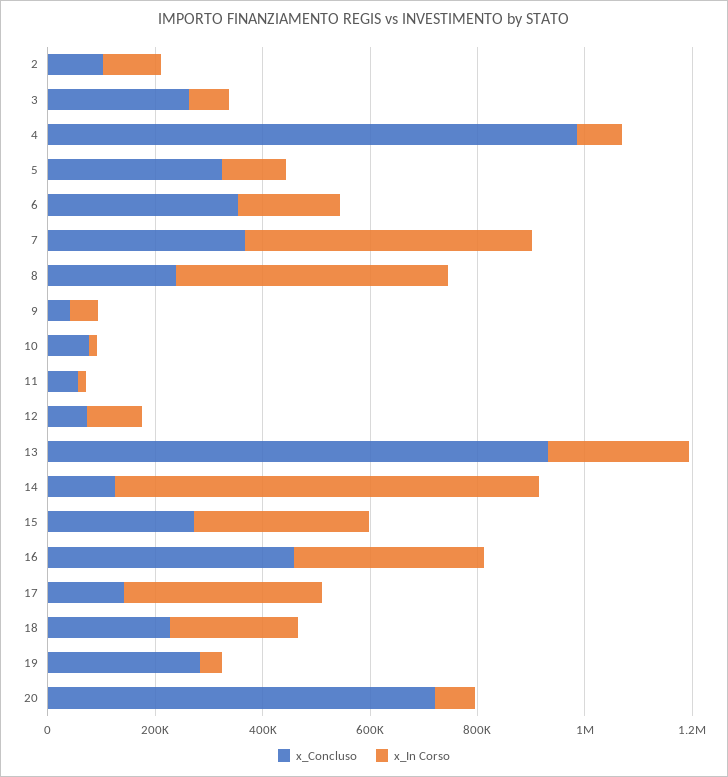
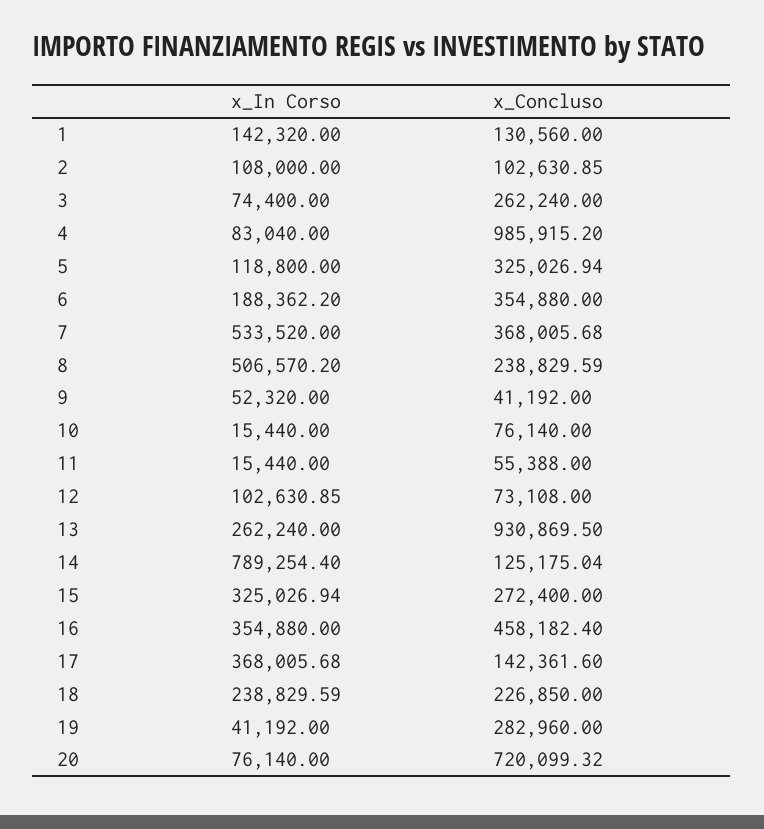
  {
    "x_Concluso": {
      "2": 102630.85,
      "3": 262240,
      "4": 985915.2,
      "5": 325026.94,
      "6": 354880,
      "7": 368005.68,
      "8": 238829.59,
      "9": 41192,
      "10": 76140,
      "11": 55388,
      "12": 73108,
      "13": 930869.5,
      "14": 125175.04,
      "15": 272400,
      "16": 458182.4,
      "17": 142361.6,
      "18": 226850,
      "19": 282960,
-     "20": 720099.32
+     "20": 720099.32,
+     "1": 130560
    },
    "x_In Corso": {
      "2": 108000,
      "3": 74400,
      "4": 83040,
      "5": 118800,
      "6": 188362.2,
      "7": 533520,
      "8": 506570.2,
      "9": 52320,
      "10": 15440,
      "11": 15440,
      "12": 102630.85,
      "13": 262240,
      "14": 789254.4,
      "15": 325026.94,
      "16": 354880,
      "17": 368005.68,
      "18": 238829.59,
      "19": 41192,
-     "20": 76140
+     "20": 76140,
+     "1": 142320
    }
  }

